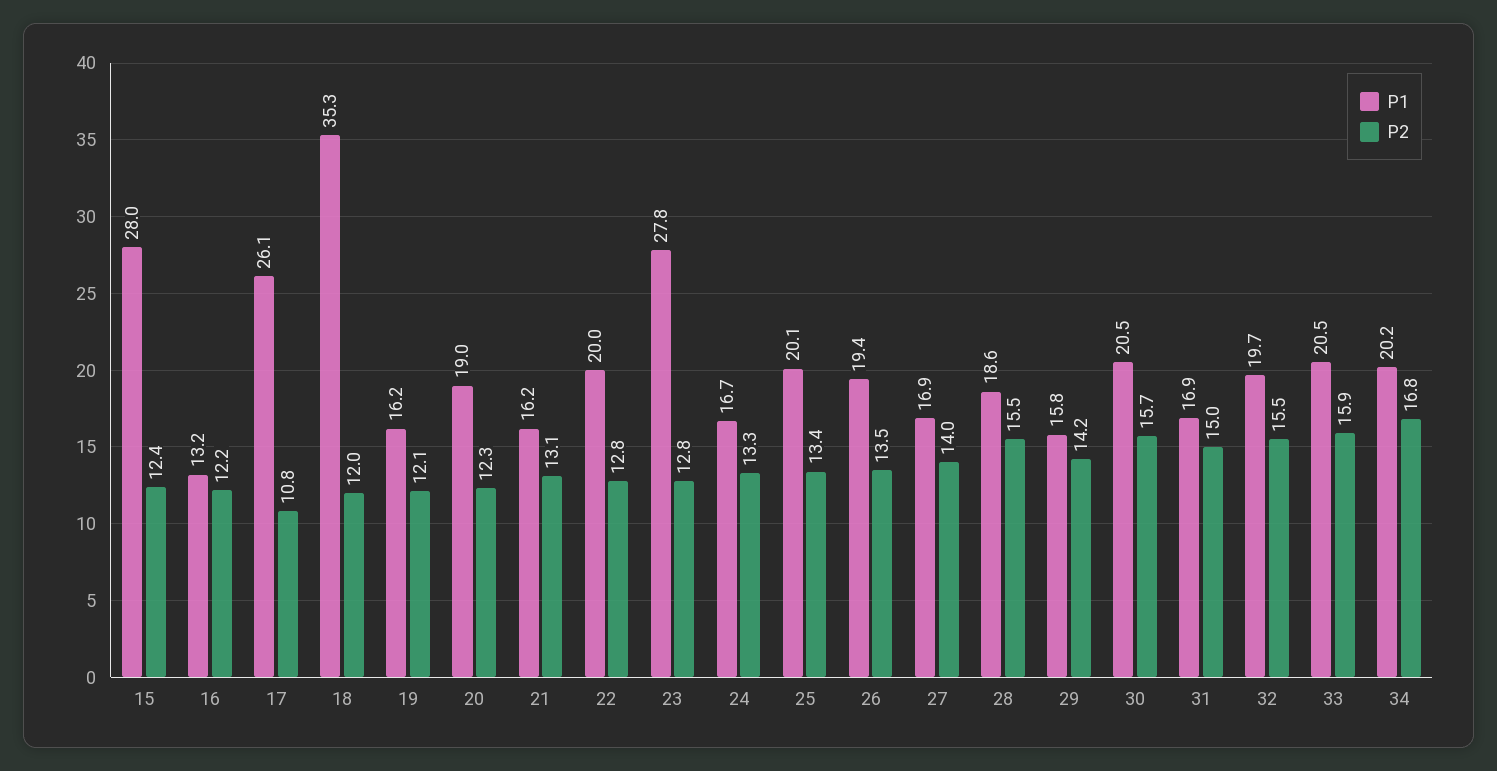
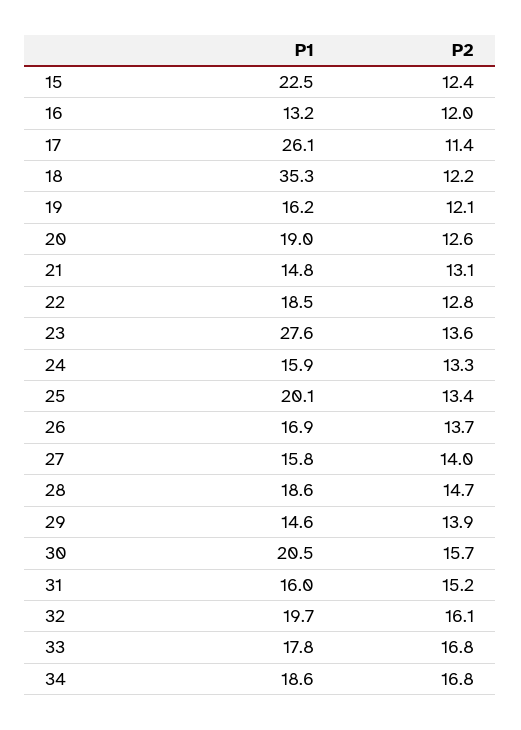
  {
    "P1": {
-     "15": 28,
+     "15": 22.5,
      "16": 13.2,
      "17": 26.1,
      "18": 35.3,
      "19": 16.2,
      "20": 19,
-     "21": 16.2,
+     "21": 14.8,
-     "22": 20,
+     "22": 18.5,
-     "23": 27.8,
+     "23": 27.6,
-     "24": 16.7,
+     "24": 15.9,
      "25": 20.1,
-     "26": 19.4,
+     "26": 16.9,
-     "27": 16.9,
+     "27": 15.8,
      "28": 18.6,
-     "29": 15.8,
+     "29": 14.6,
      "30": 20.5,
-     "31": 16.9,
+     "31": 16,
      "32": 19.7,
-     "33": 20.5,
+     "33": 17.8,
-     "34": 20.2
+     "34": 18.6
    },
    "P2": {
      "15": 12.4,
-     "16": 12.2,
+     "16": 12,
-     "17": 10.8,
+     "17": 11.4,
-     "18": 12,
+     "18": 12.2,
      "19": 12.1,
-     "20": 12.3,
+     "20": 12.6,
      "21": 13.1,
      "22": 12.8,
-     "23": 12.8,
+     "23": 13.6,
      "24": 13.3,
      "25": 13.4,
-     "26": 13.5,
+     "26": 13.7,
      "27": 14,
-     "28": 15.5,
+     "28": 14.7,
-     "29": 14.2,
+     "29": 13.9,
      "30": 15.7,
-     "31": 15,
+     "31": 15.2,
-     "32": 15.5,
+     "32": 16.1,
-     "33": 15.9,
+     "33": 16.8,
      "34": 16.8
    }
  }

